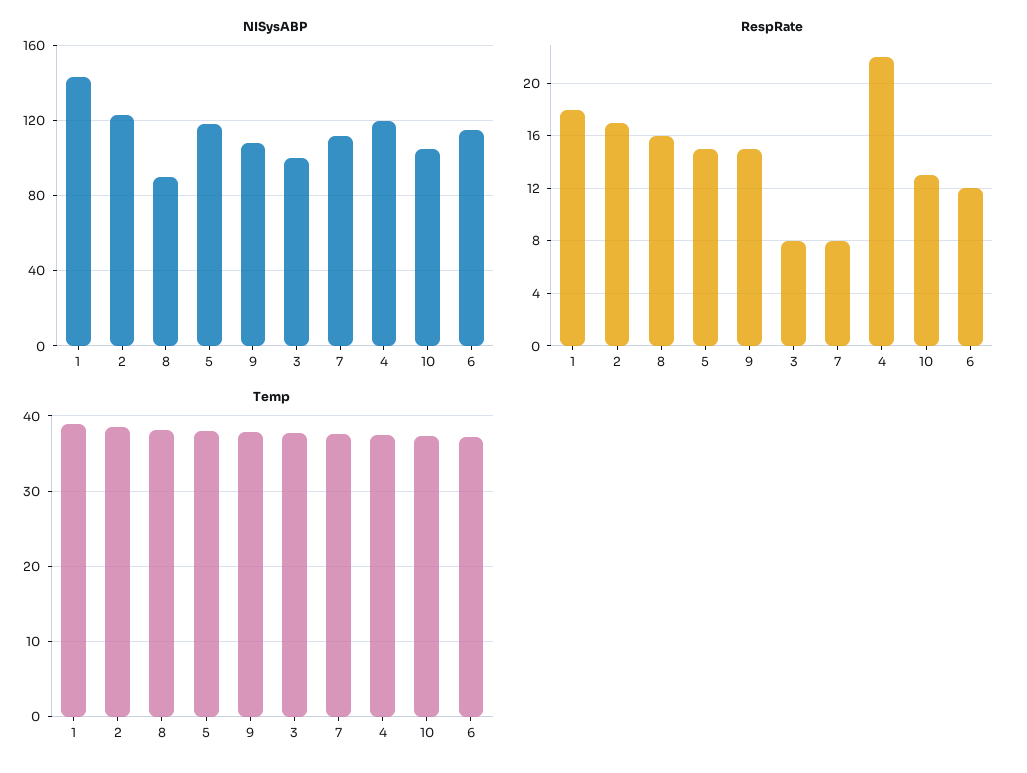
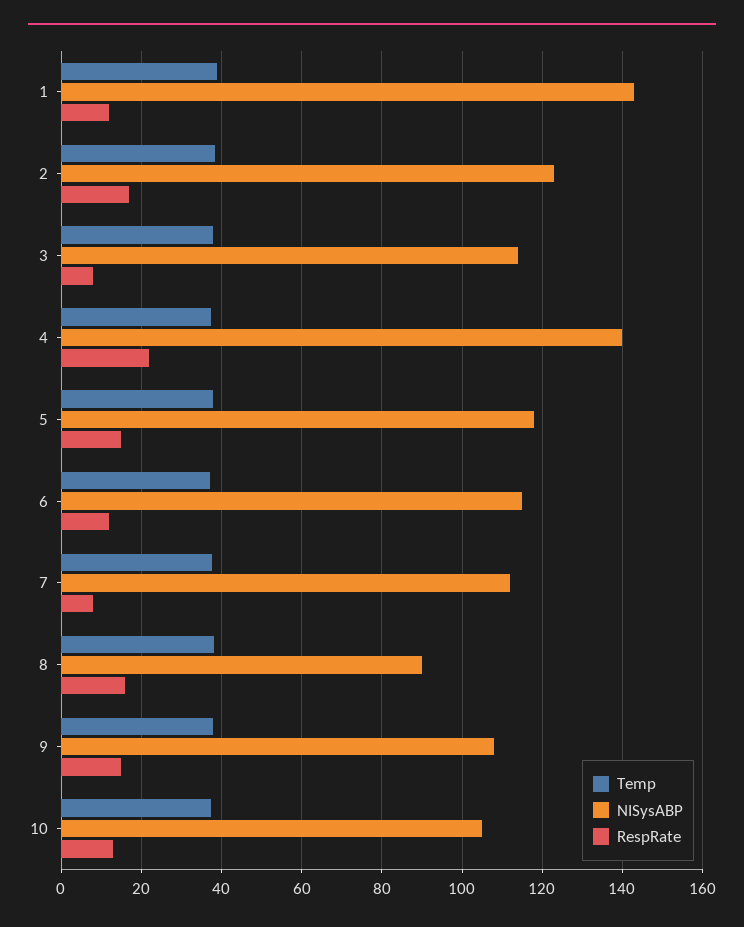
  {
    "NISysABP": {
      "1": 144,
      "2": 124,
      "8": 90,
      "5": 118,
      "9": 108,
-     "3": 100,
+     "3": 114,
      "7": 112,
-     "4": 120,
+     "4": 140,
      "10": 106,
      "6": 116
    },
    "RespRate": {
-     "1": 18,
+     "1": 12,
      "2": 17,
      "8": 16,
      "5": 15,
      "9": 15,
      "3": 8,
      "7": 8,
      "4": 22,
      "10": 13,
      "6": 12
    },
    "Temp": {
      "1": 39,
      "2": 39,
      "8": 38,
      "5": 38,
      "9": 38,
      "3": 38,
      "7": 38,
      "4": 38,
      "10": 37,
      "6": 37
    }
  }

